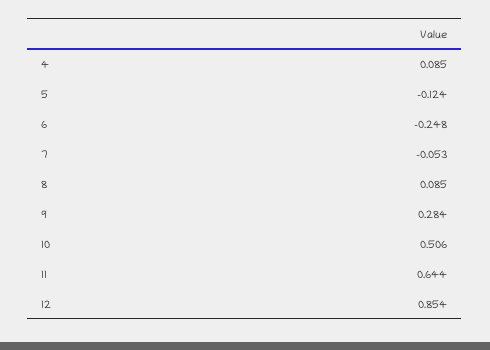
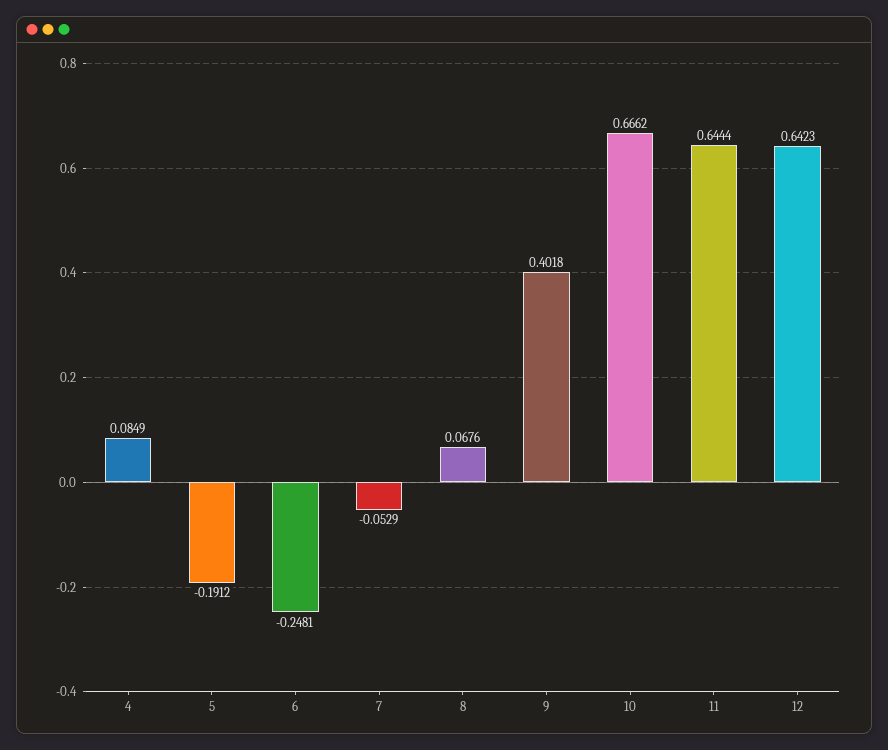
  {
    "4": 0.0849,
-   "5": -0.124,
+   "5": -0.1912,
    "6": -0.2481,
    "7": -0.0529,
-   "8": 0.085,
+   "8": 0.0676,
-   "9": 0.284,
+   "9": 0.4018,
-   "10": 0.506,
+   "10": 0.6662,
    "11": 0.6444,
-   "12": 0.854
+   "12": 0.6423
  }

